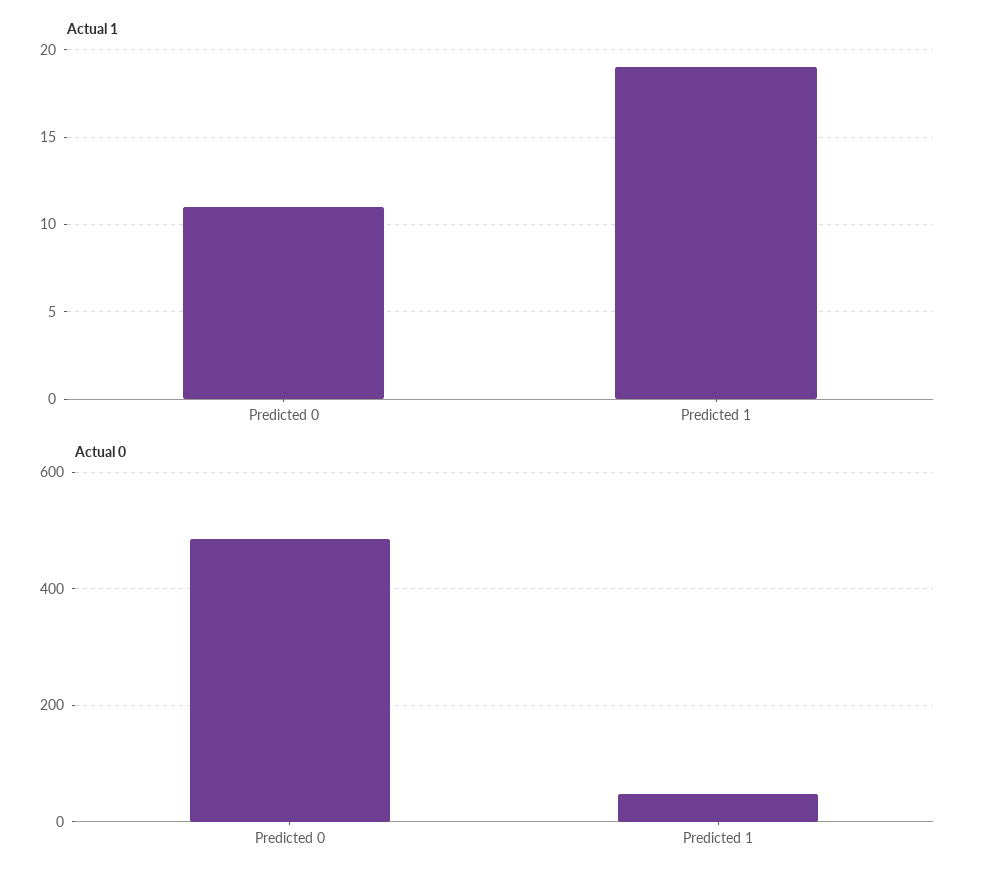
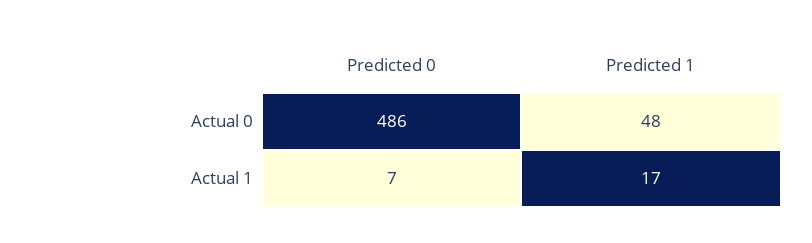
  {
    "Actual 1": {
-     "Predicted 0": 11,
+     "Predicted 0": 7,
-     "Predicted 1": 19
+     "Predicted 1": 17
    },
    "Actual 0": {
      "Predicted 0": 486,
      "Predicted 1": 48
    }
  }

